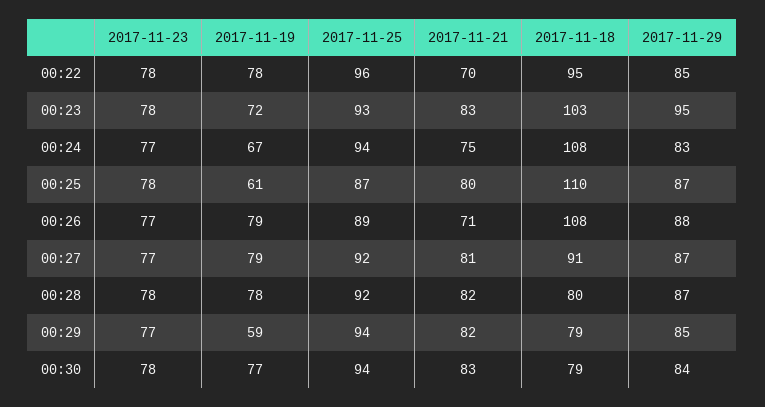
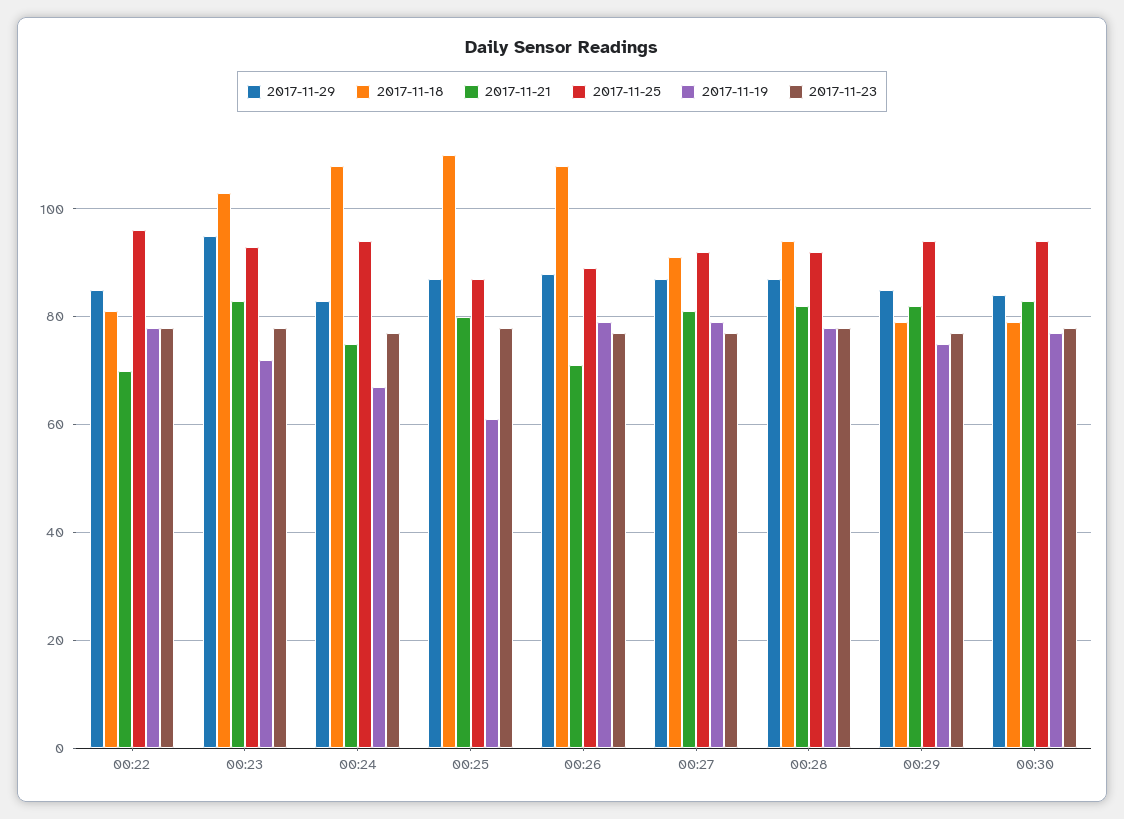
  {
    "2017-11-23": {
      "00:22": 78,
      "00:23": 78,
      "00:24": 77,
      "00:25": 78,
      "00:26": 77,
      "00:27": 77,
      "00:28": 78,
      "00:29": 77,
      "00:30": 78
    },
    "2017-11-19": {
      "00:22": 78,
      "00:23": 72,
      "00:24": 67,
      "00:25": 61,
      "00:26": 79,
      "00:27": 79,
      "00:28": 78,
-     "00:29": 59,
+     "00:29": 75,
      "00:30": 77
    },
    "2017-11-25": {
      "00:22": 96,
      "00:23": 93,
      "00:24": 94,
      "00:25": 87,
      "00:26": 89,
      "00:27": 92,
      "00:28": 92,
      "00:29": 94,
      "00:30": 94
    },
    "2017-11-21": {
      "00:22": 70,
      "00:23": 83,
      "00:24": 75,
      "00:25": 80,
      "00:26": 71,
      "00:27": 81,
      "00:28": 82,
      "00:29": 82,
      "00:30": 83
    },
    "2017-11-18": {
-     "00:22": 95,
+     "00:22": 80,
      "00:23": 103,
      "00:24": 108,
      "00:25": 110,
      "00:26": 108,
      "00:27": 91,
-     "00:28": 80,
+     "00:28": 95,
      "00:29": 79,
      "00:30": 79
    },
    "2017-11-29": {
      "00:22": 85,
      "00:23": 95,
      "00:24": 83,
      "00:25": 87,
      "00:26": 88,
      "00:27": 87,
      "00:28": 87,
      "00:29": 85,
      "00:30": 84
    }
  }

